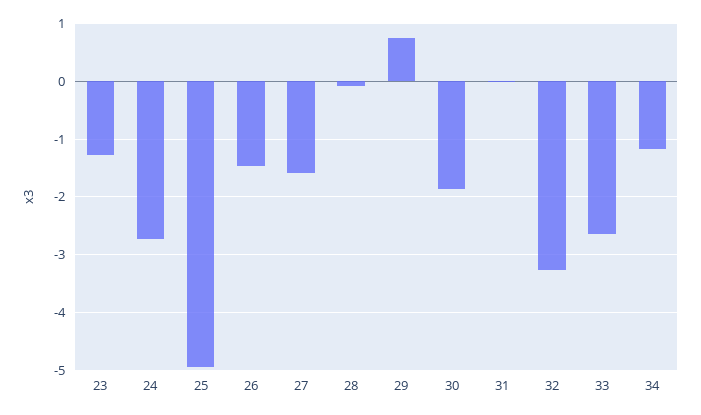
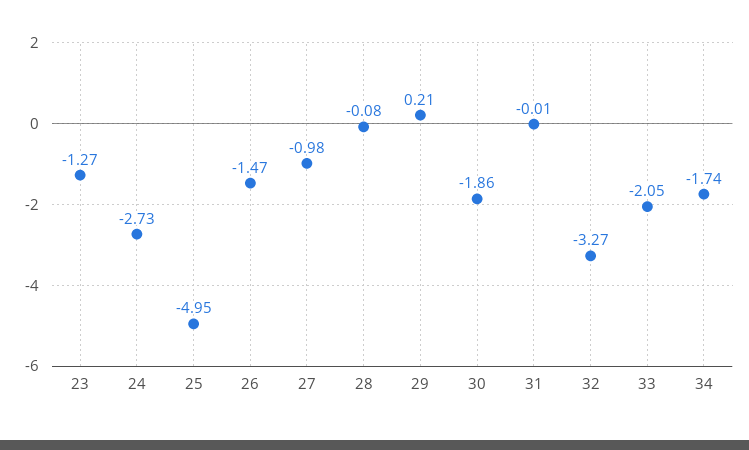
  {
    "23": -1.27,
    "24": -2.73,
    "25": -4.95,
    "26": -1.47,
-   "27": -1.6,
+   "27": -0.98,
    "28": -0.08,
-   "29": 0.8,
+   "29": 0.21,
    "30": -1.86,
    "31": -0.01,
    "32": -3.27,
-   "33": -2.6,
+   "33": -2.05,
-   "34": -1.2
+   "34": -1.74
  }

